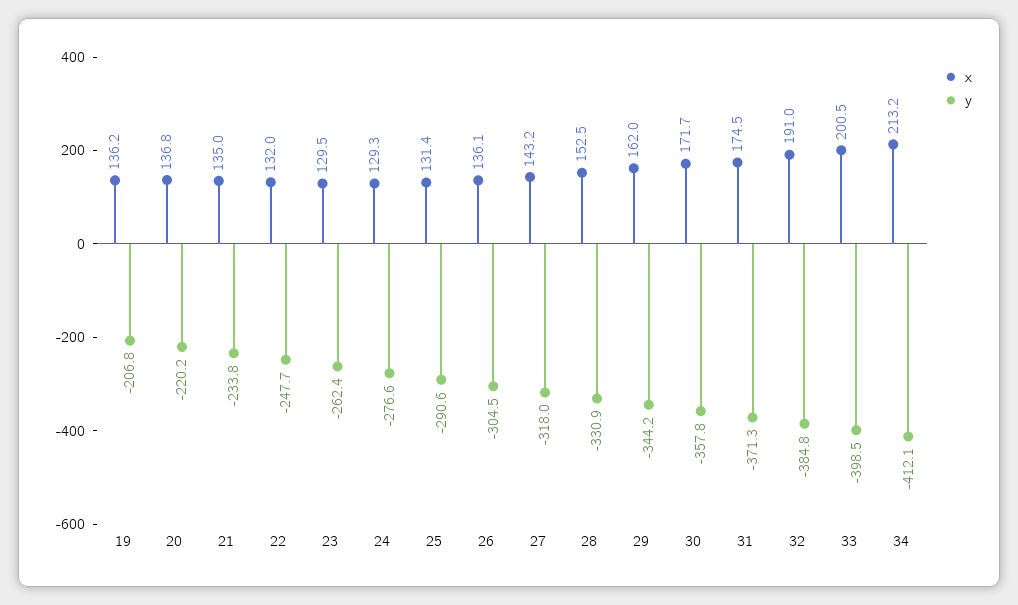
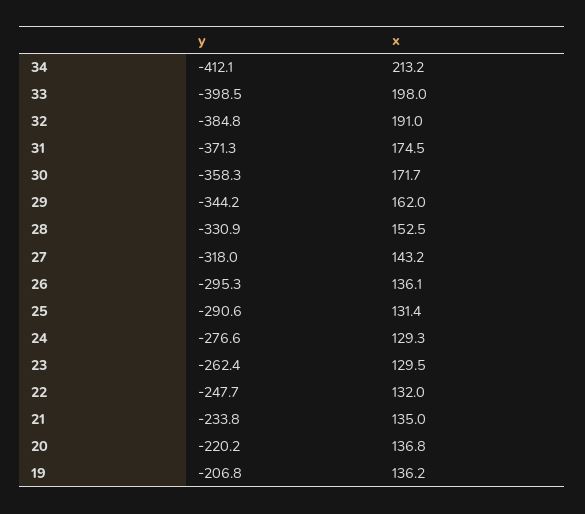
  {
    "x": {
      "19": 136.2,
      "20": 136.8,
      "21": 135,
      "22": 132,
      "23": 129.5,
      "24": 129.3,
      "25": 131.4,
      "26": 136.1,
      "27": 143.2,
      "28": 152.5,
      "29": 162,
      "30": 171.7,
      "31": 174.5,
      "32": 191,
-     "33": 200.5,
+     "33": 198,
      "34": 213.2
    },
    "y": {
      "19": -206.8,
      "20": -220.2,
      "21": -233.8,
      "22": -247.7,
      "23": -262.4,
      "24": -276.6,
      "25": -290.6,
-     "26": -304.5,
+     "26": -295.3,
      "27": -318,
      "28": -330.9,
      "29": -344.2,
-     "30": -357.8,
+     "30": -358.3,
      "31": -371.3,
      "32": -384.8,
      "33": -398.5,
      "34": -412.1
    }
  }

